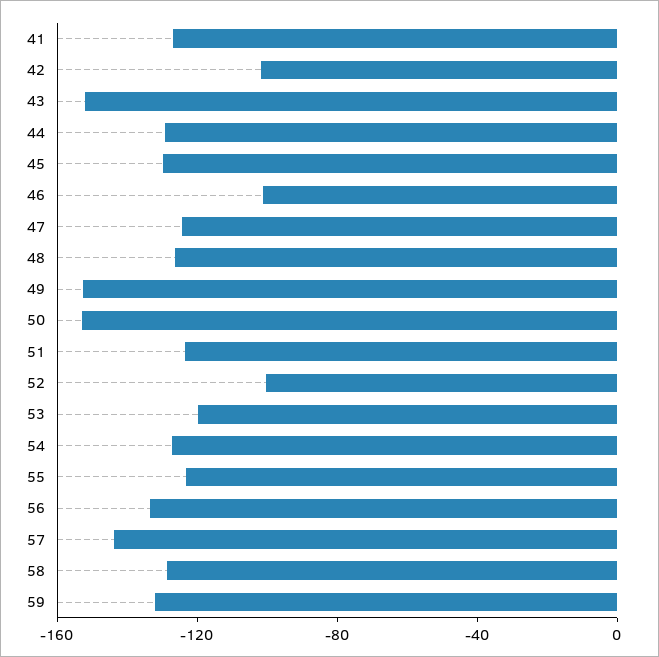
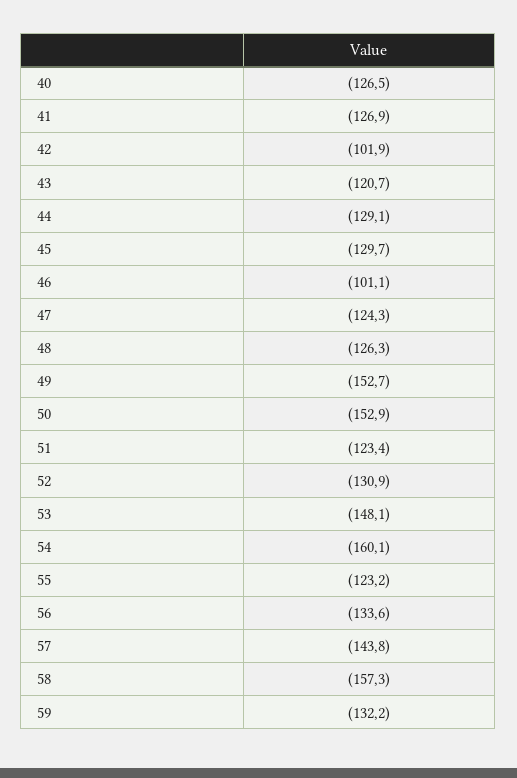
  {
    "41": -126.9,
    "42": -101.9,
-   "43": -150,
+   "43": -120.7,
    "44": -129.1,
    "45": -129.7,
    "46": -101.1,
    "47": -124.3,
    "48": -126.3,
    "49": -152.7,
    "50": -152.9,
    "51": -123.4,
-   "52": -100,
+   "52": -130.9,
-   "53": -120,
+   "53": -148.1,
-   "54": -130,
+   "54": -160.1,
    "55": -123.2,
    "56": -133.6,
    "57": -143.8,
-   "58": -130,
+   "58": -157.3,
-   "59": -132.2
+   "59": -132.2,
+   "40": -126.5
  }

